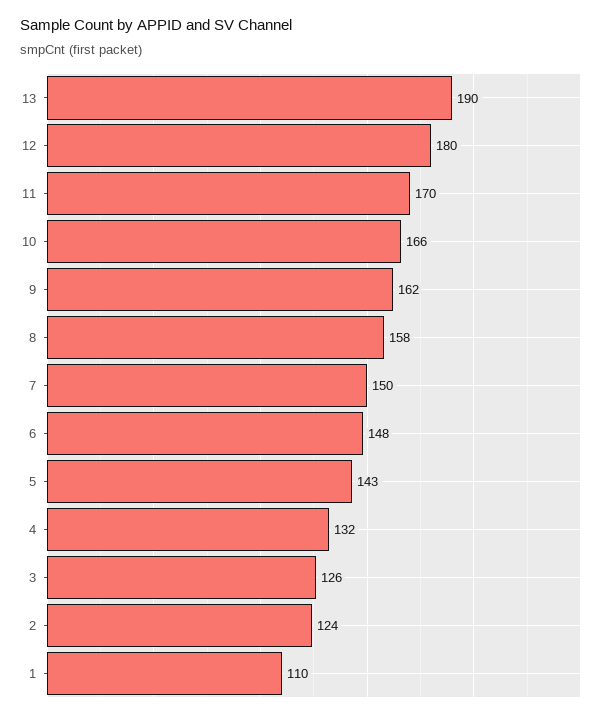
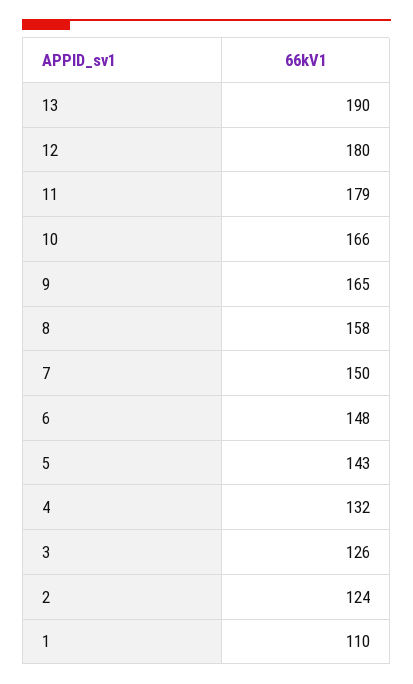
  {
    "13": 190,
    "12": 180,
-   "11": 170,
+   "11": 179,
    "10": 166,
-   "9": 162,
+   "9": 165,
    "8": 158,
    "7": 150,
    "6": 148,
    "5": 143,
    "4": 132,
    "3": 126,
    "2": 124,
    "1": 110
  }

